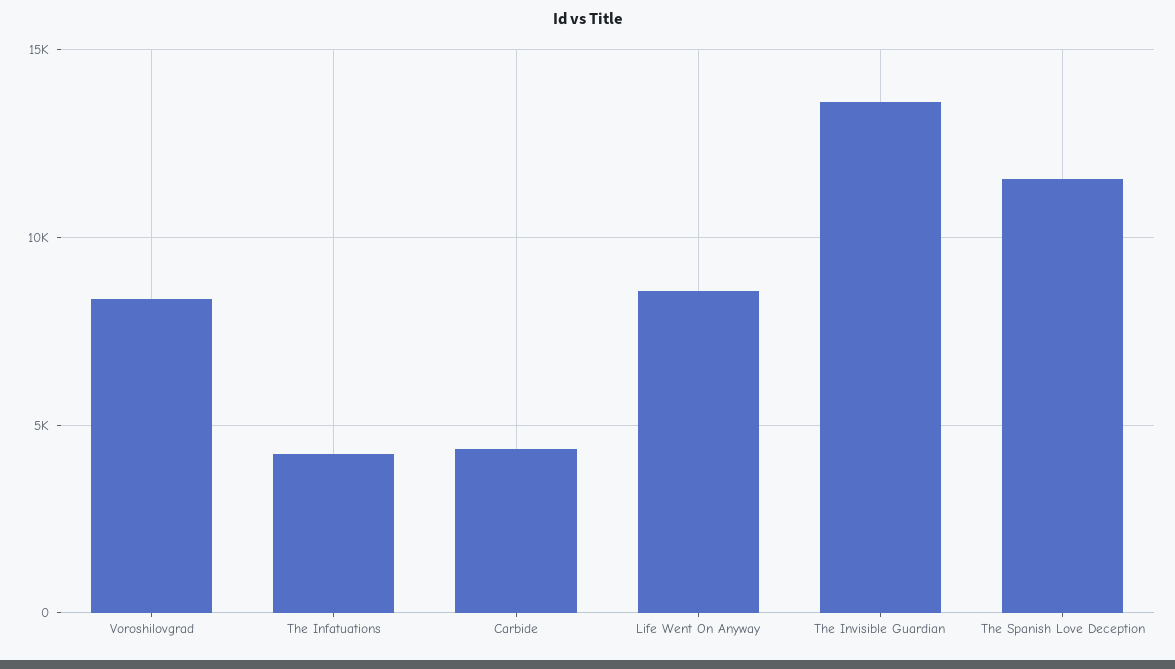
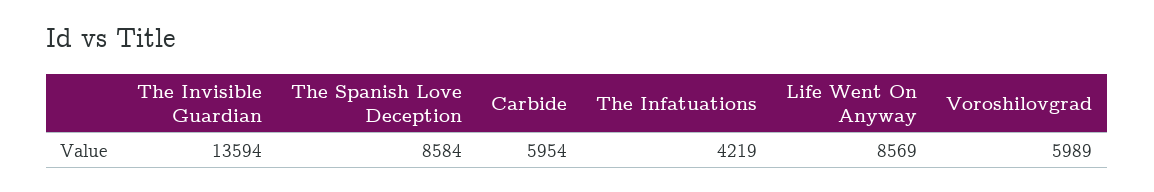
  {
-   "Voroshilovgrad": 8500,
+   "Voroshilovgrad": 5989,
    "The Infatuations": 4219,
-   "Carbide": 4500,
+   "Carbide": 5954,
    "Life Went On Anyway": 8569,
    "The Invisible Guardian": 13594,
-   "The Spanish Love Deception": 11500
+   "The Spanish Love Deception": 8584
  }

